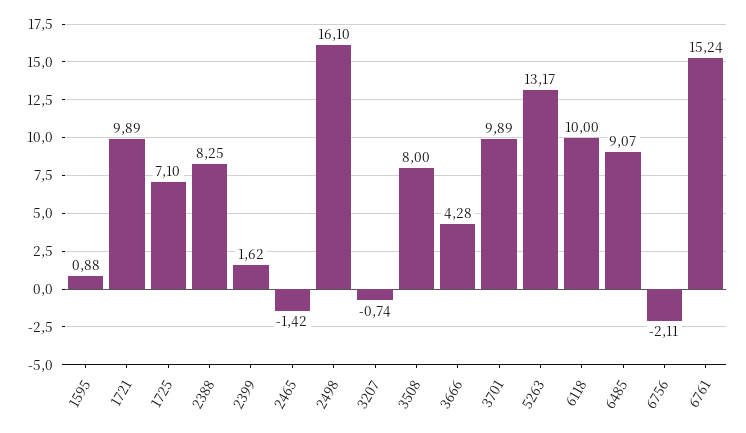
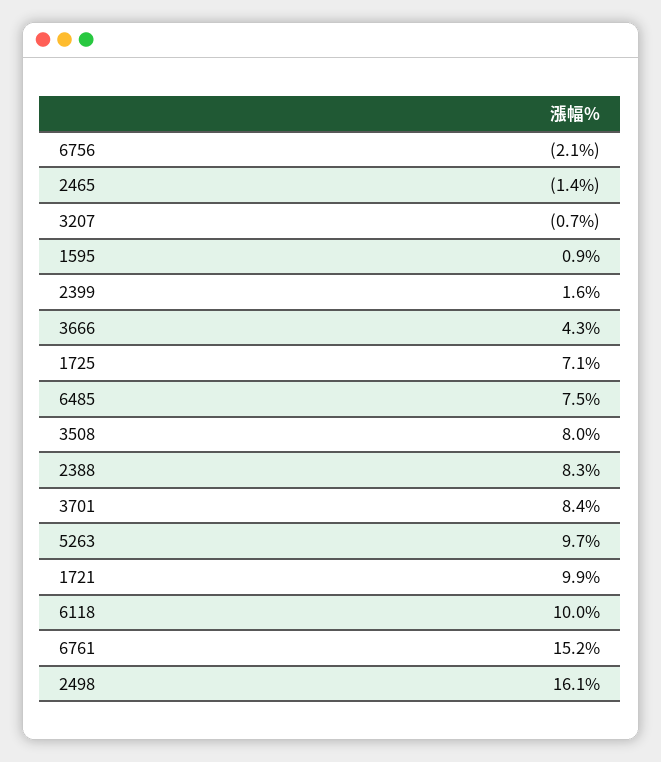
  {
    "1595": 0.88,
    "1721": 9.89,
    "1725": 7.1,
    "2388": 8.25,
    "2399": 1.62,
    "2465": -1.42,
    "2498": 16.1,
    "3207": -0.74,
    "3508": 8,
    "3666": 4.28,
-   "3701": 9.89,
+   "3701": 8.4,
-   "5263": 13.17,
+   "5263": 9.7,
    "6118": 10,
-   "6485": 9.07,
+   "6485": 7.5,
    "6756": -2.11,
    "6761": 15.24
  }

